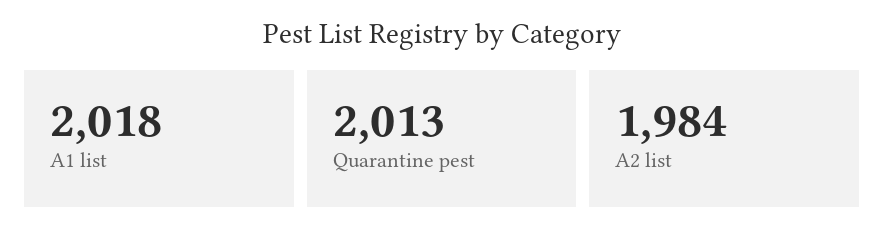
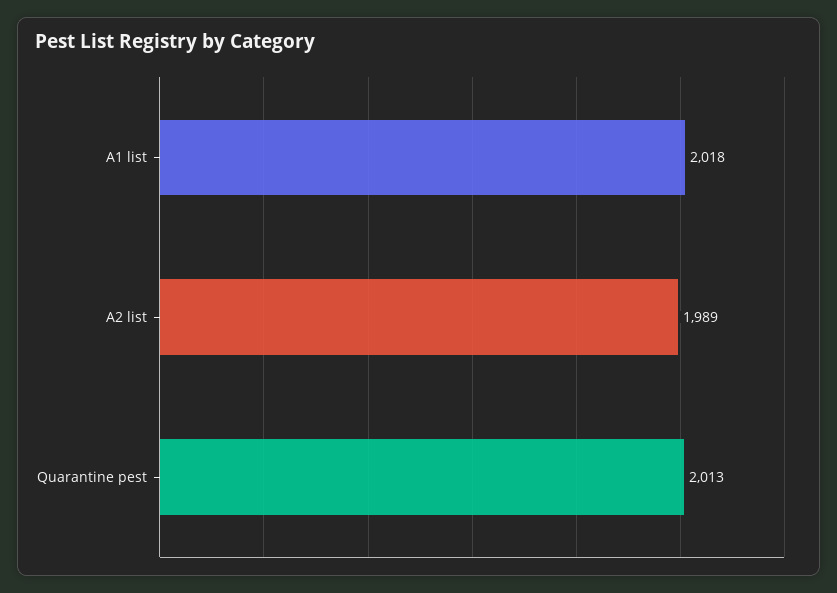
  {
    "A1 list": 2018,
    "Quarantine pest": 2013,
-   "A2 list": 1984
+   "A2 list": 1989
  }

